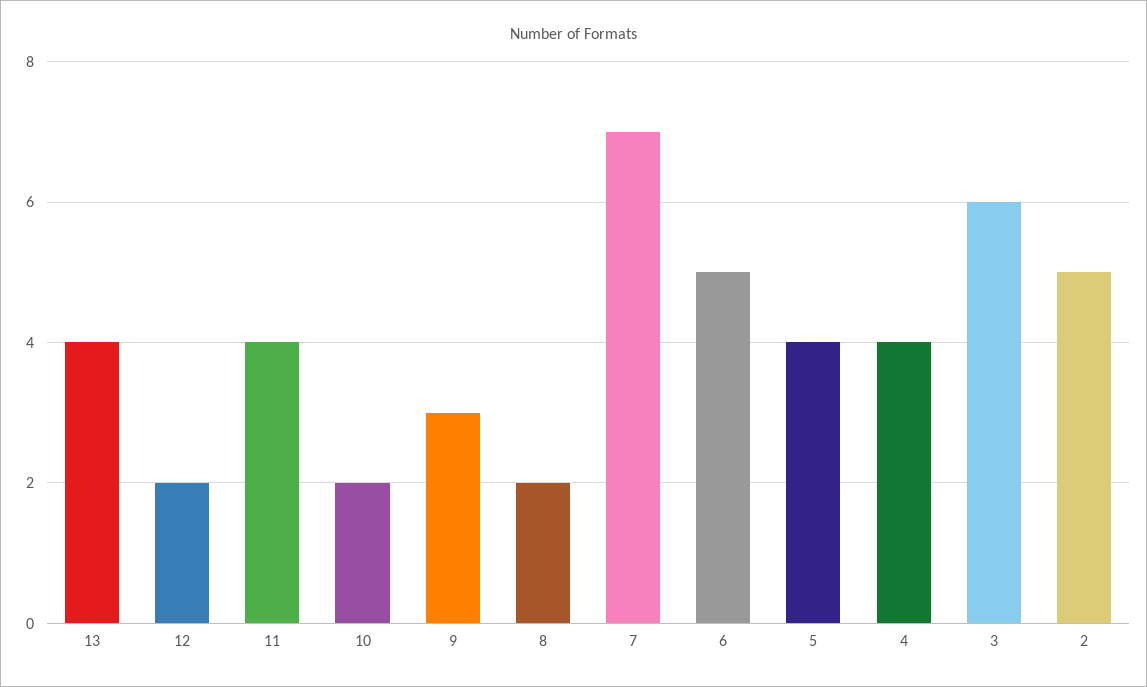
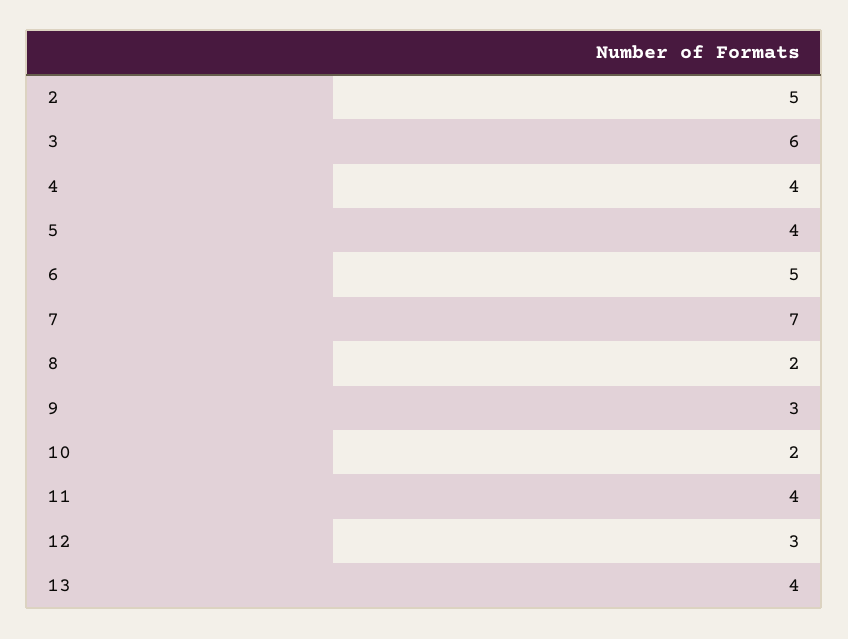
  {
    "13": 4,
-   "12": 2,
+   "12": 3,
    "11": 4,
    "10": 2,
    "9": 3,
    "8": 2,
    "7": 7,
    "6": 5,
    "5": 4,
    "4": 4,
    "3": 6,
    "2": 5
  }

